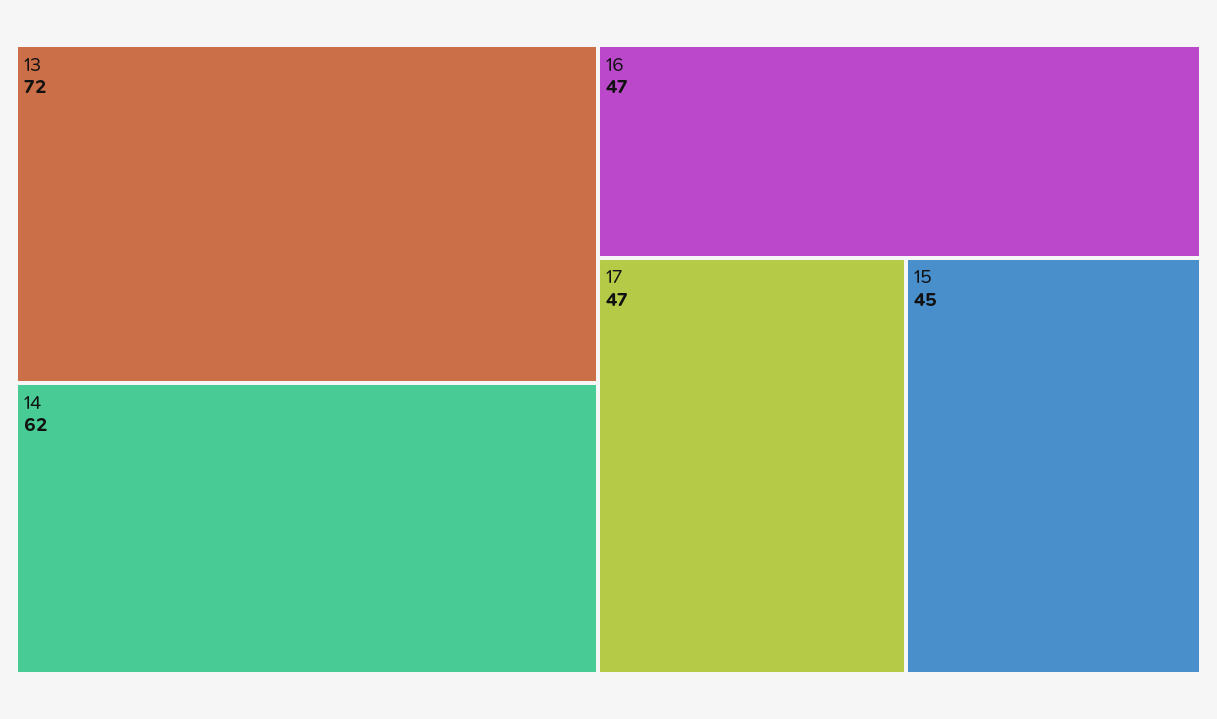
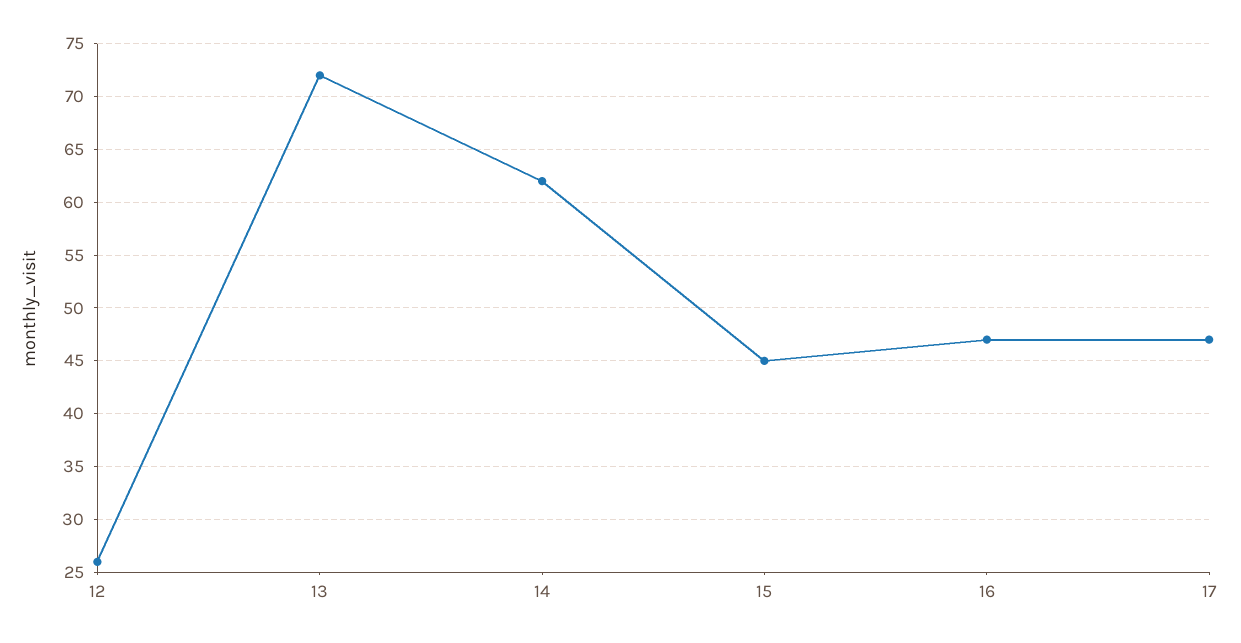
  {
    "13": 72,
    "14": 62,
    "16": 47,
    "17": 47,
-   "15": 45
+   "15": 45,
+   "12": 26
  }

